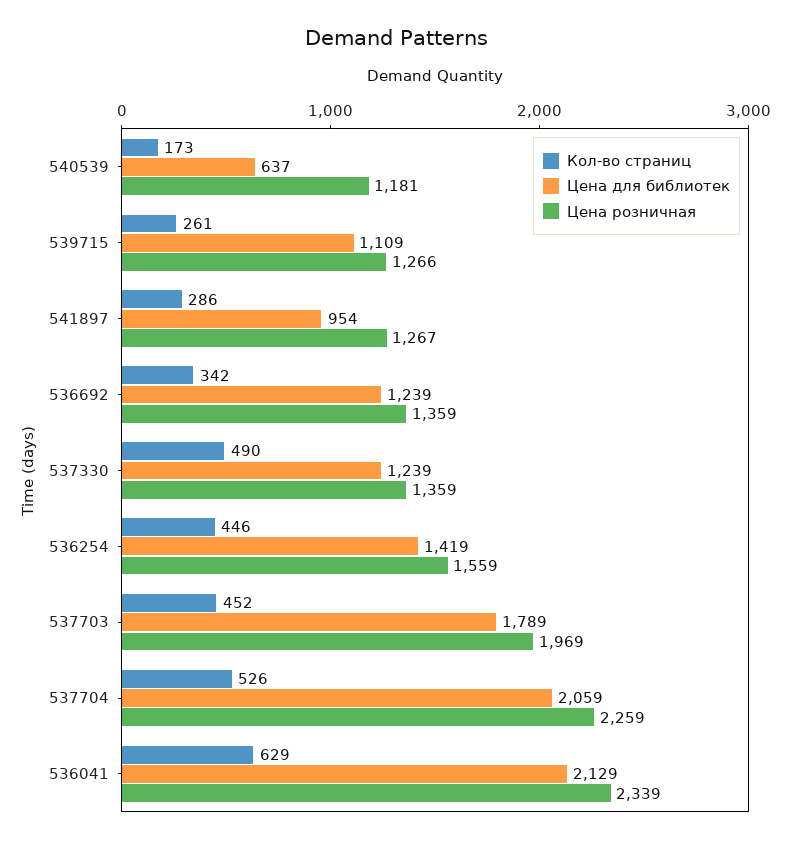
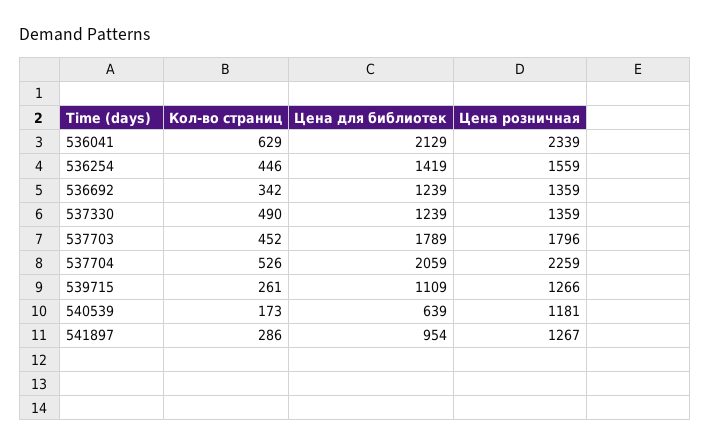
  {
    "Кол-во страниц": {
      "540539": 173,
      "539715": 261,
      "541897": 286,
      "536692": 342,
      "537330": 490,
      "536254": 446,
      "537703": 452,
      "537704": 526,
      "536041": 629
    },
    "Цена для библиотек": {
-     "540539": 637,
+     "540539": 639,
      "539715": 1109,
      "541897": 954,
      "536692": 1239,
      "537330": 1239,
      "536254": 1419,
      "537703": 1789,
      "537704": 2059,
      "536041": 2129
    },
    "Цена розничная": {
      "540539": 1181,
      "539715": 1266,
      "541897": 1267,
      "536692": 1359,
      "537330": 1359,
      "536254": 1559,
-     "537703": 1969,
+     "537703": 1796,
      "537704": 2259,
      "536041": 2339
    }
  }

